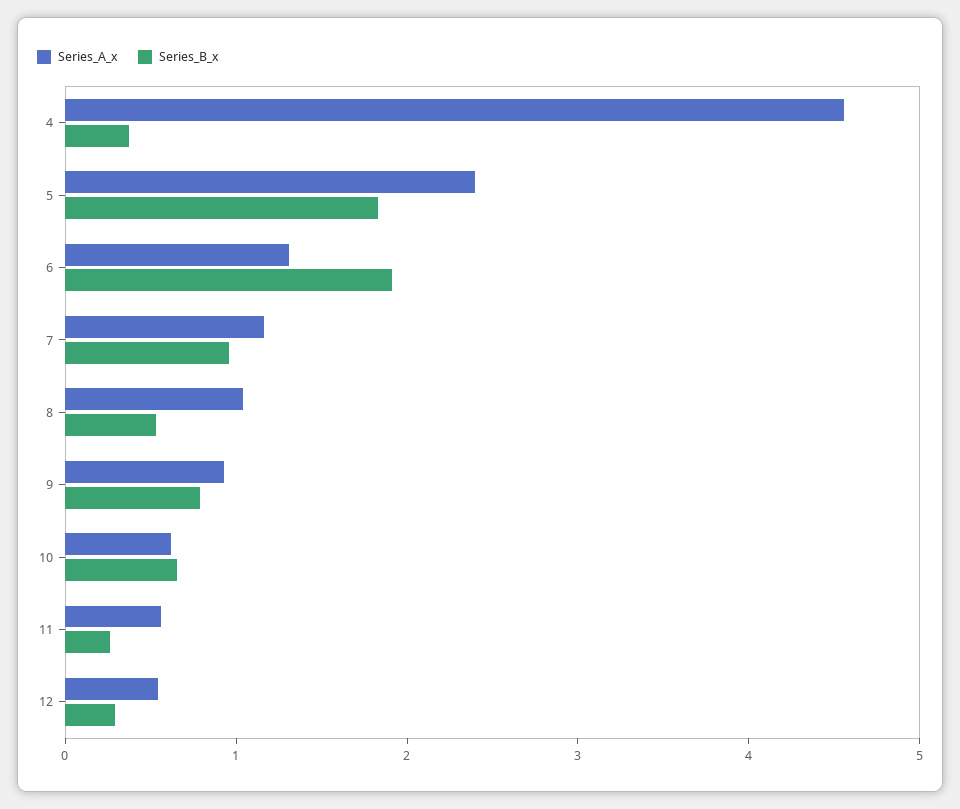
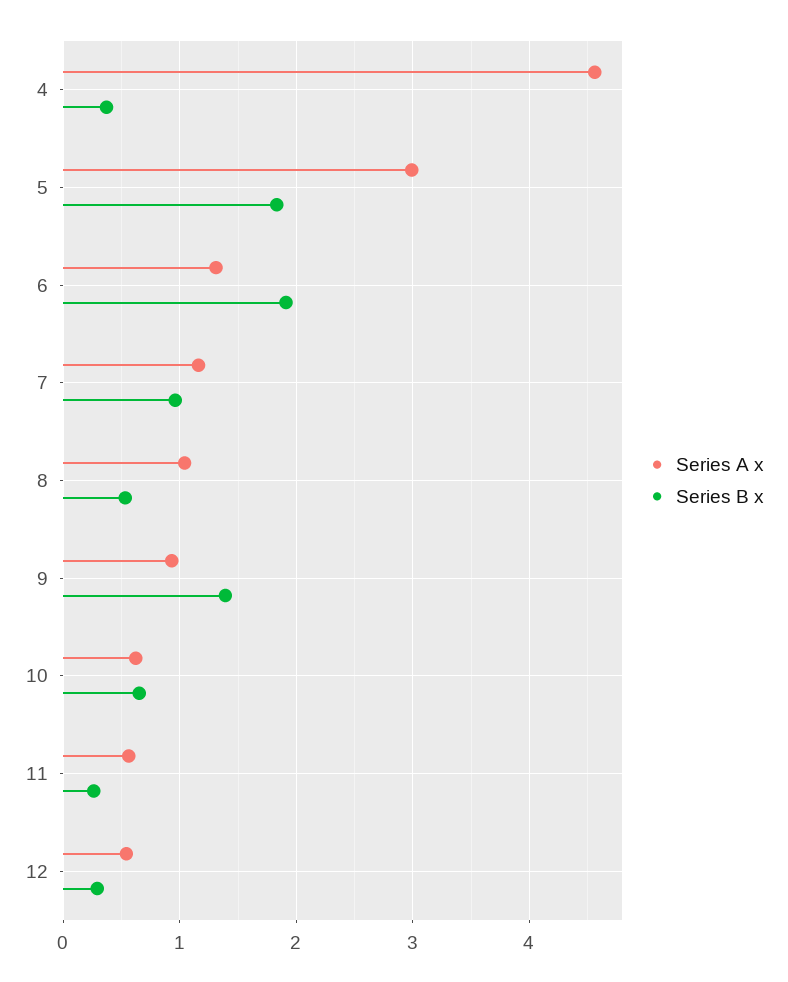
  {
    "Series_A_x": {
      "4": 4.6,
-     "5": 2.4,
+     "5": 3,
      "6": 1.3,
      "7": 1.2,
      "8": 1,
      "9": 0.9,
      "10": 0.6,
      "11": 0.6,
      "12": 0.5
    },
    "Series_B_x": {
      "4": 0.4,
      "5": 1.8,
      "6": 1.9,
      "7": 1,
      "8": 0.5,
-     "9": 0.8,
+     "9": 1.4,
      "10": 0.7,
      "11": 0.3,
      "12": 0.3
    }
  }

